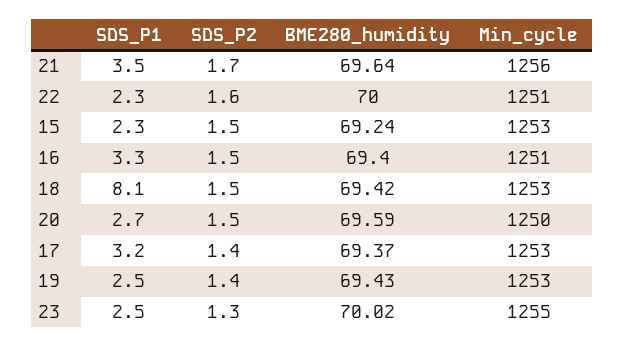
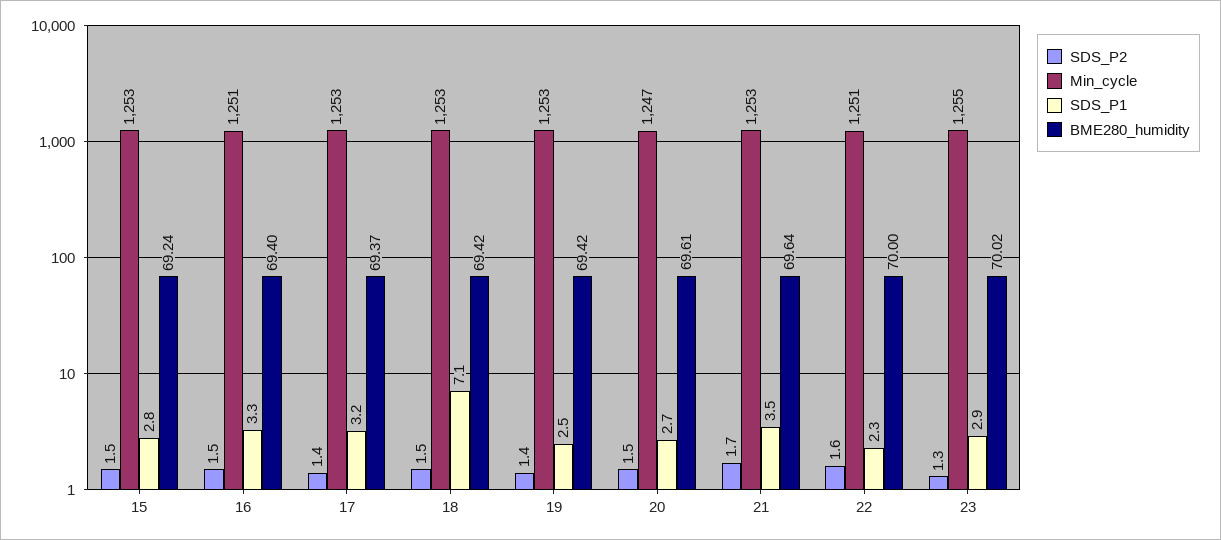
  {
    "SDS_P1": {
      "21": 3.5,
      "22": 2.3,
-     "15": 2.3,
+     "15": 2.8,
      "16": 3.3,
-     "18": 8.1,
+     "18": 7.1,
      "20": 2.7,
      "17": 3.2,
      "19": 2.5,
-     "23": 2.5
+     "23": 2.9
    },
    "SDS_P2": {
      "21": 1.7,
      "22": 1.6,
      "15": 1.5,
      "16": 1.5,
      "18": 1.5,
      "20": 1.5,
      "17": 1.4,
      "19": 1.4,
      "23": 1.3
    },
    "BME280_humidity": {
      "21": 69.64,
      "22": 70,
      "15": 69.24,
      "16": 69.4,
      "18": 69.42,
-     "20": 69.59,
+     "20": 69.61,
      "17": 69.37,
-     "19": 69.43,
+     "19": 69.42,
      "23": 70.02
    },
    "Min_cycle": {
-     "21": 1256,
+     "21": 1253,
      "22": 1251,
      "15": 1253,
      "16": 1251,
      "18": 1253,
-     "20": 1250,
+     "20": 1247,
      "17": 1253,
      "19": 1253,
      "23": 1255
    }
  }

